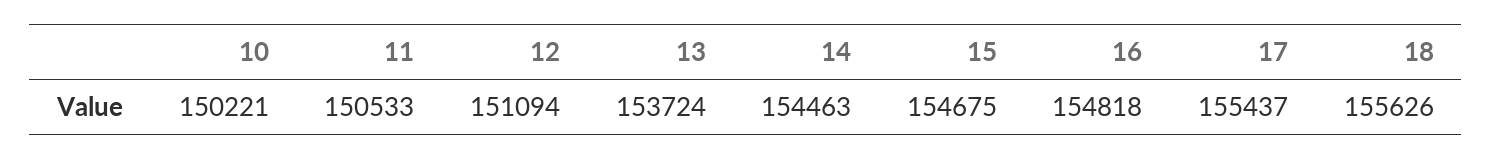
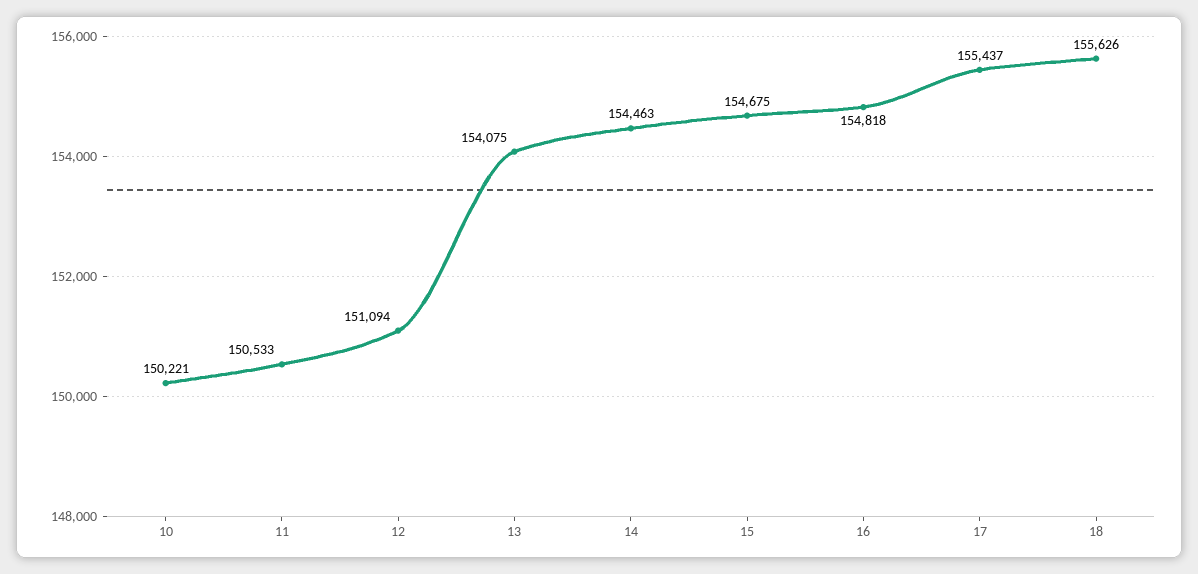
  {
    "10": 150221,
    "11": 150533,
    "12": 151094,
-   "13": 153724,
+   "13": 154075,
    "14": 154463,
    "15": 154675,
    "16": 154818,
    "17": 155437,
    "18": 155626
  }

